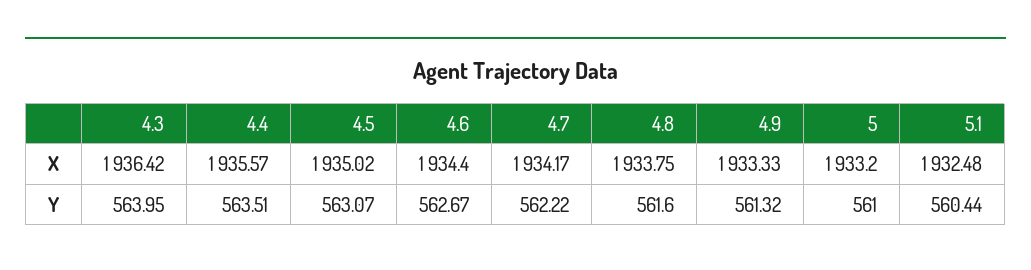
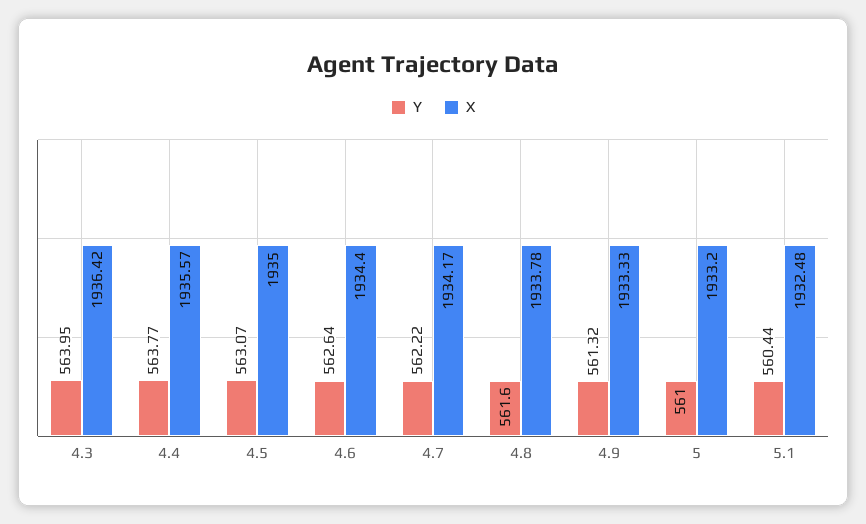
  {
    "X": {
      "4.3": 1936.42,
      "4.4": 1935.57,
-     "4.5": 1935.02,
+     "4.5": 1935,
      "4.6": 1934.4,
      "4.7": 1934.17,
-     "4.8": 1933.75,
+     "4.8": 1933.78,
      "4.9": 1933.33,
      "5": 1933.2,
      "5.1": 1932.48
    },
    "Y": {
      "4.3": 563.95,
-     "4.4": 563.51,
+     "4.4": 563.77,
      "4.5": 563.07,
-     "4.6": 562.67,
+     "4.6": 562.64,
      "4.7": 562.22,
      "4.8": 561.6,
      "4.9": 561.32,
      "5": 561,
      "5.1": 560.44
    }
  }

